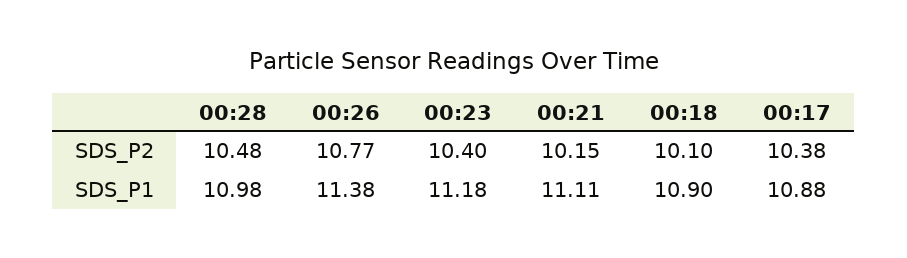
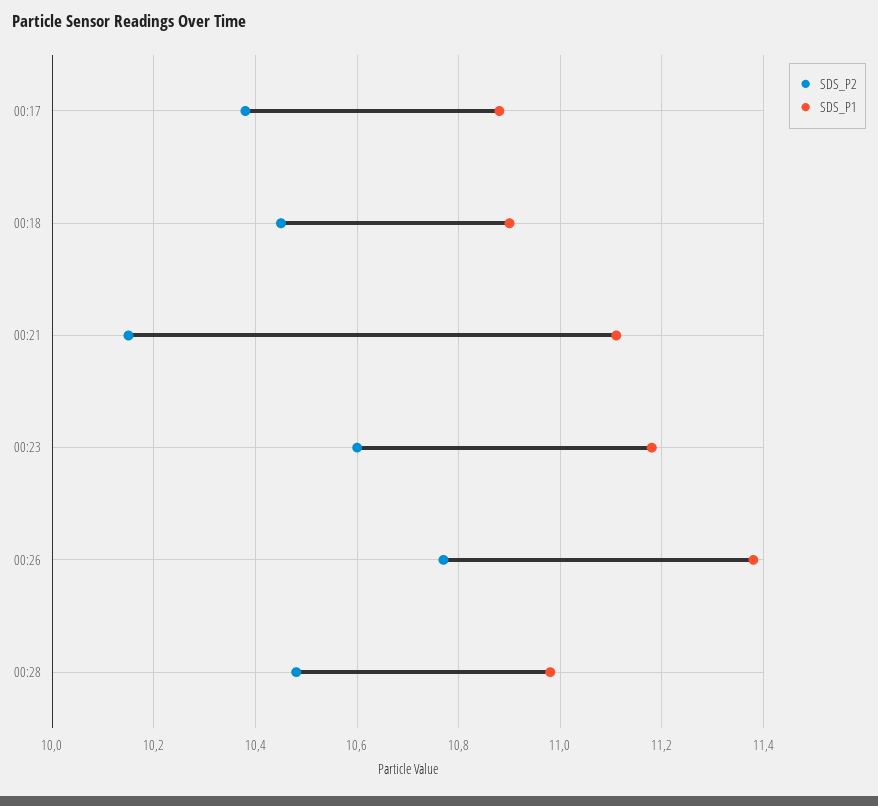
  {
    "SDS_P2": {
      "00:28": 10.48,
      "00:26": 10.77,
-     "00:23": 10.4,
+     "00:23": 10.6,
      "00:21": 10.15,
-     "00:18": 10.1,
+     "00:18": 10.45,
      "00:17": 10.38
    },
    "SDS_P1": {
      "00:28": 10.98,
      "00:26": 11.38,
      "00:23": 11.18,
      "00:21": 11.11,
      "00:18": 10.9,
      "00:17": 10.88
    }
  }

